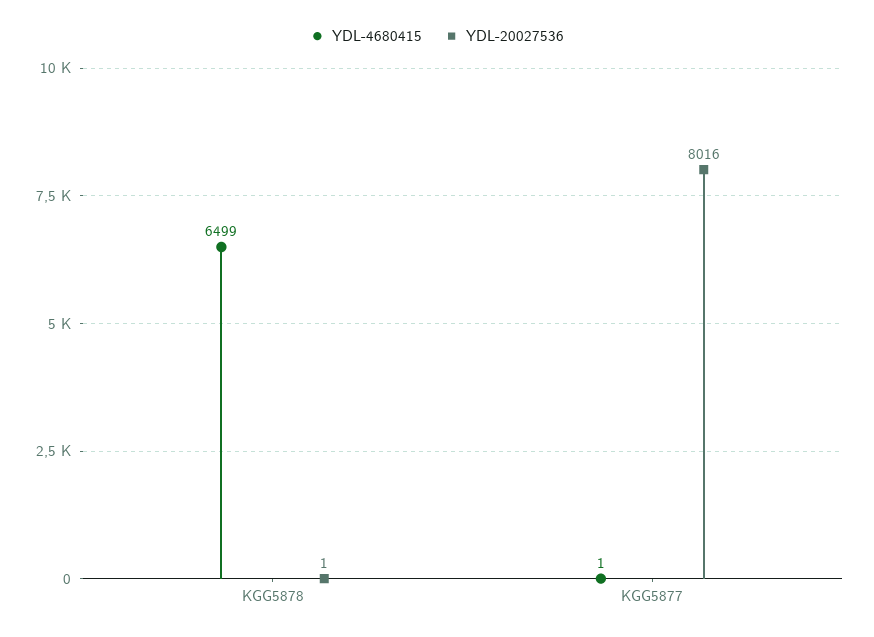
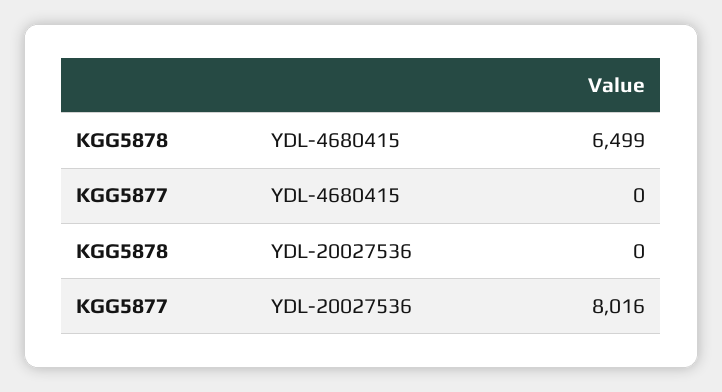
  {
    "YDL-4680415": {
      "KGG5878": 6499,
-     "KGG5877": 1
+     "KGG5877": 0
    },
    "YDL-20027536": {
-     "KGG5878": 1,
+     "KGG5878": 0,
      "KGG5877": 8016
    }
  }

